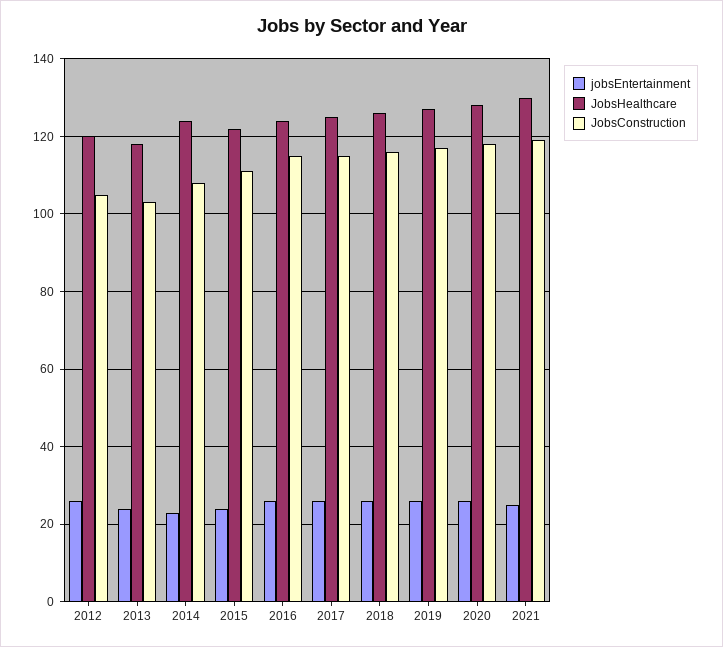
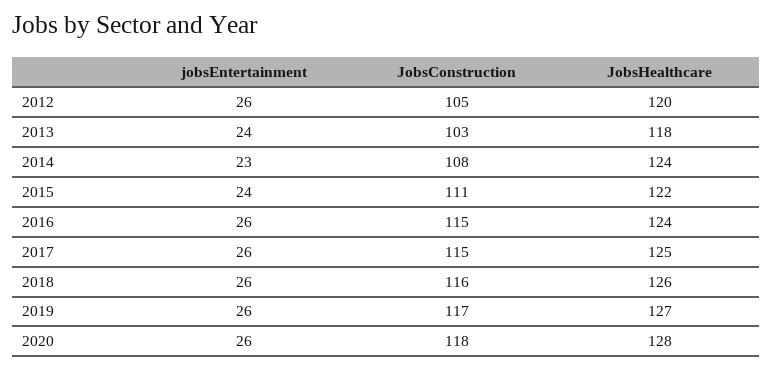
  {
    "jobsEntertainment": {
      "2012": 26,
      "2013": 24,
      "2014": 23,
      "2015": 24,
      "2016": 26,
      "2017": 26,
      "2018": 26,
      "2019": 26,
-     "2020": 26,
+     "2020": 26
-     "2021": 25
    },
    "JobsHealthcare": {
      "2012": 120,
      "2013": 118,
      "2014": 124,
      "2015": 122,
      "2016": 124,
      "2017": 125,
      "2018": 126,
      "2019": 127,
-     "2020": 128,
+     "2020": 128
-     "2021": 130
    },
    "JobsConstruction": {
      "2012": 105,
      "2013": 103,
      "2014": 108,
      "2015": 111,
      "2016": 115,
      "2017": 115,
      "2018": 116,
      "2019": 117,
-     "2020": 118,
+     "2020": 118
-     "2021": 120
    }
  }

